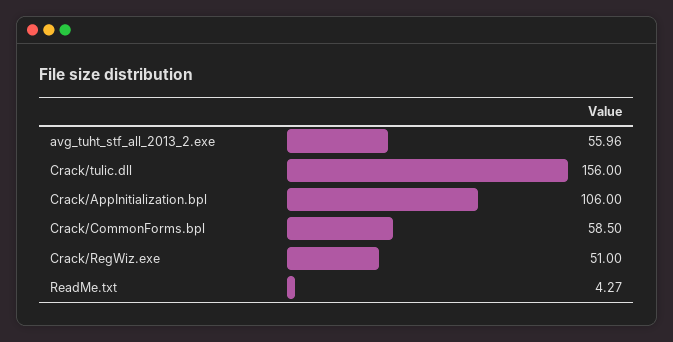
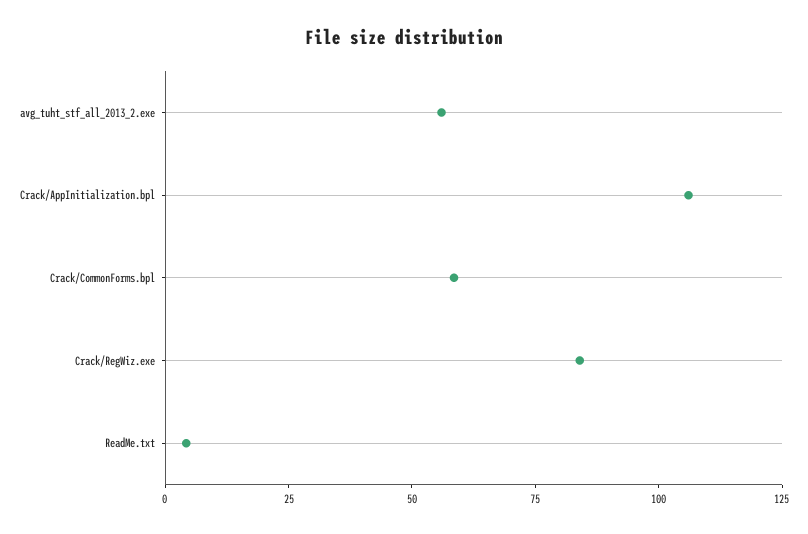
  {
    "avg_tuht_stf_all_2013_2.exe": 55.96,
-   "Crack/tulic.dll": 156,
    "Crack/AppInitialization.bpl": 106,
    "Crack/CommonForms.bpl": 58.5,
-   "Crack/RegWiz.exe": 51,
+   "Crack/RegWiz.exe": 85,
    "ReadMe.txt": 4.27
  }

